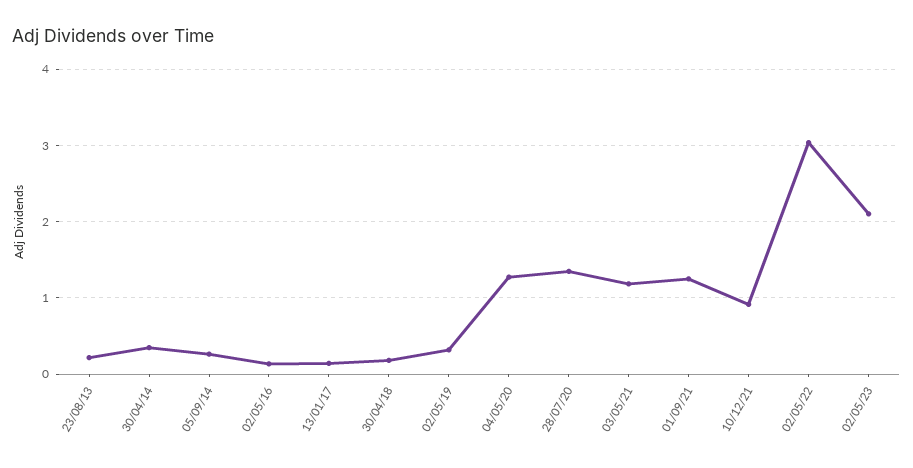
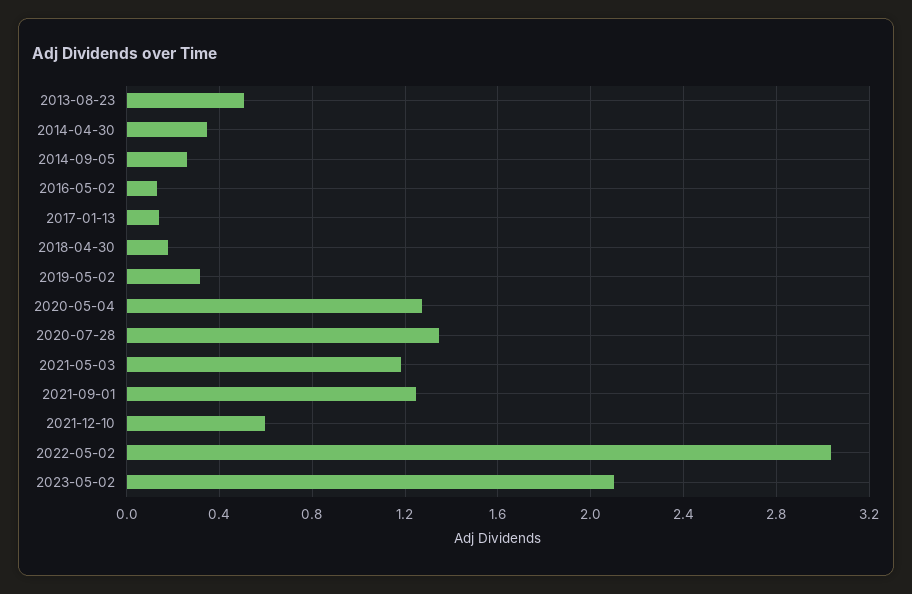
  {
-   "23/08/13": 0.2,
+   "23/08/13": 0.5,
    "30/04/14": 0.35,
    "05/09/14": 0.25,
    "02/05/16": 0.15,
    "13/01/17": 0.15,
    "30/04/18": 0.2,
    "02/05/19": 0.3,
    "04/05/20": 1.25,
    "28/07/20": 1.35,
    "03/05/21": 1.2,
    "01/09/21": 1.25,
-   "10/12/21": 0.9,
+   "10/12/21": 0.6,
    "02/05/22": 3.05,
    "02/05/23": 2.1
  }

